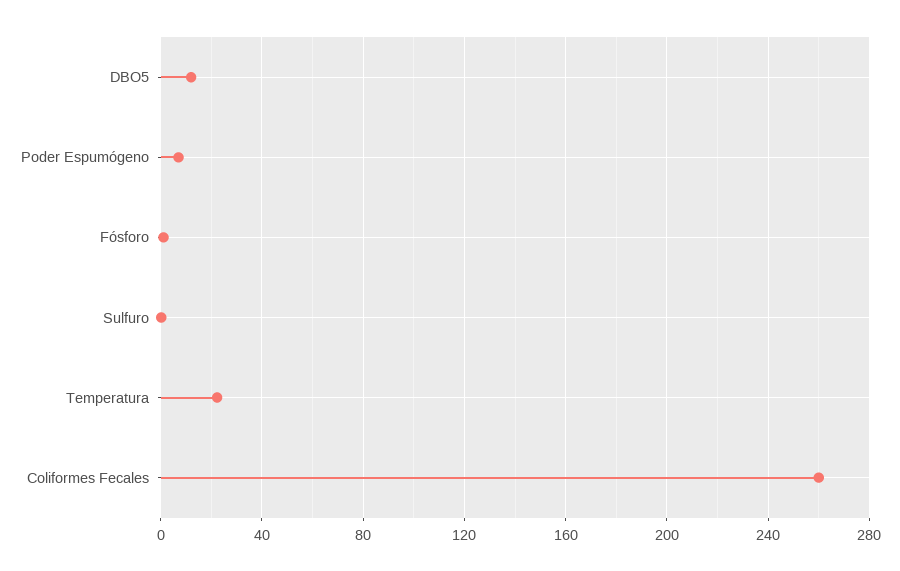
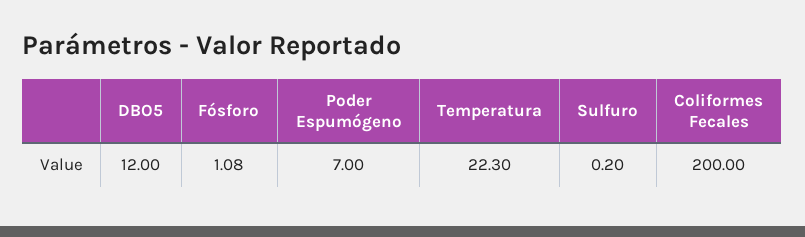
  {
    "DBO5": 12,
    "Poder Espumógeno": 7,
    "Fósforo": 1.08,
    "Sulfuro": 0.2,
    "Temperatura": 22.3,
-   "Coliformes Fecales": 260
+   "Coliformes Fecales": 200
  }

